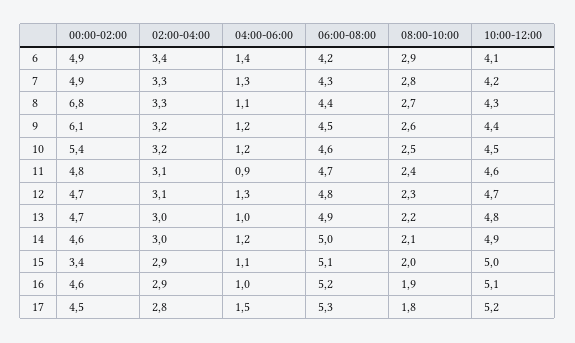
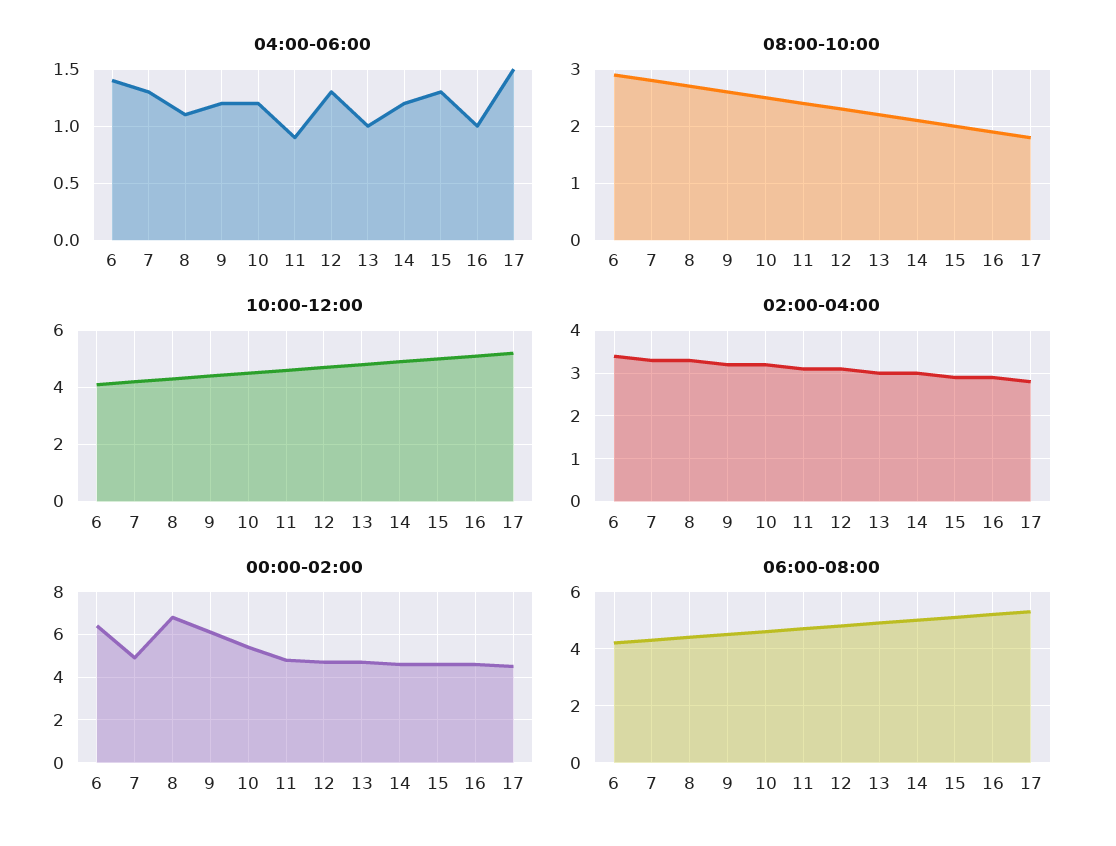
  {
    "00:00-02:00": {
-     "6": 4.9,
+     "6": 6.5,
      "7": 4.9,
      "8": 6.8,
      "9": 6.1,
      "10": 5.4,
      "11": 4.8,
      "12": 4.7,
      "13": 4.7,
      "14": 4.6,
-     "15": 3.4,
+     "15": 4.5,
      "16": 4.6,
      "17": 4.5
    },
    "02:00-04:00": {
      "6": 3.4,
      "7": 3.3,
      "8": 3.3,
      "9": 3.2,
      "10": 3.2,
      "11": 3.1,
      "12": 3.1,
      "13": 3,
      "14": 3,
      "15": 2.9,
      "16": 2.9,
      "17": 2.8
    },
    "04:00-06:00": {
      "6": 1.4,
      "7": 1.3,
      "8": 1.1,
      "9": 1.2,
      "10": 1.2,
      "11": 0.9,
      "12": 1.3,
      "13": 1,
      "14": 1.2,
-     "15": 1.1,
+     "15": 1.3,
      "16": 1,
      "17": 1.5
    },
    "06:00-08:00": {
      "6": 4.2,
      "7": 4.3,
      "8": 4.4,
      "9": 4.5,
      "10": 4.6,
      "11": 4.7,
      "12": 4.8,
      "13": 4.9,
      "14": 5,
      "15": 5.1,
      "16": 5.2,
      "17": 5.3
    },
    "08:00-10:00": {
      "6": 2.9,
      "7": 2.8,
      "8": 2.7,
      "9": 2.6,
      "10": 2.5,
      "11": 2.4,
      "12": 2.3,
      "13": 2.2,
      "14": 2.1,
      "15": 2,
      "16": 1.9,
      "17": 1.8
    },
    "10:00-12:00": {
      "6": 4.1,
      "7": 4.2,
      "8": 4.3,
      "9": 4.4,
      "10": 4.5,
      "11": 4.6,
      "12": 4.7,
      "13": 4.8,
      "14": 4.9,
      "15": 5,
      "16": 5.1,
      "17": 5.2
    }
  }

